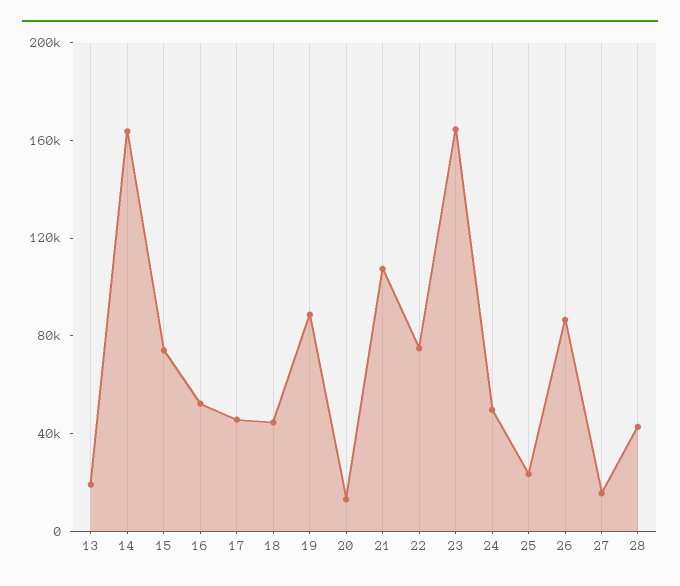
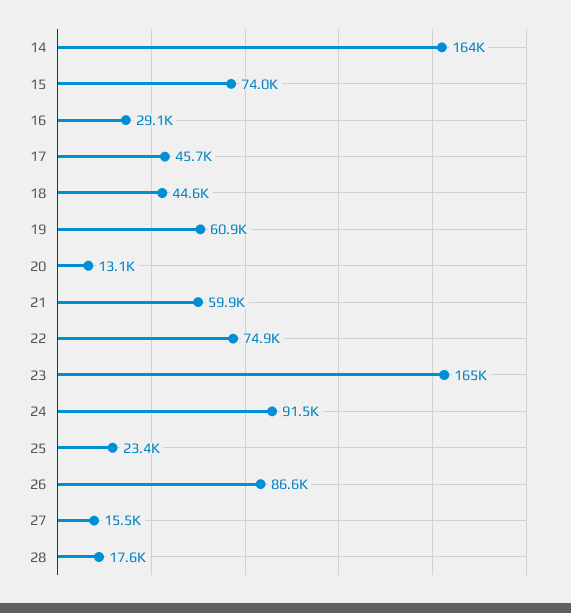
  {
-   "13": 20000,
    "14": 164000,
    "15": 74000,
-   "16": 50000,
+   "16": 29100,
    "17": 45700,
    "18": 44600,
-   "19": 90000,
+   "19": 60900,
    "20": 13100,
-   "21": 110000,
+   "21": 59900,
    "22": 74900,
    "23": 165000,
-   "24": 50000,
+   "24": 91500,
    "25": 23400,
    "26": 86600,
    "27": 15500,
-   "28": 40000
+   "28": 17600
  }

